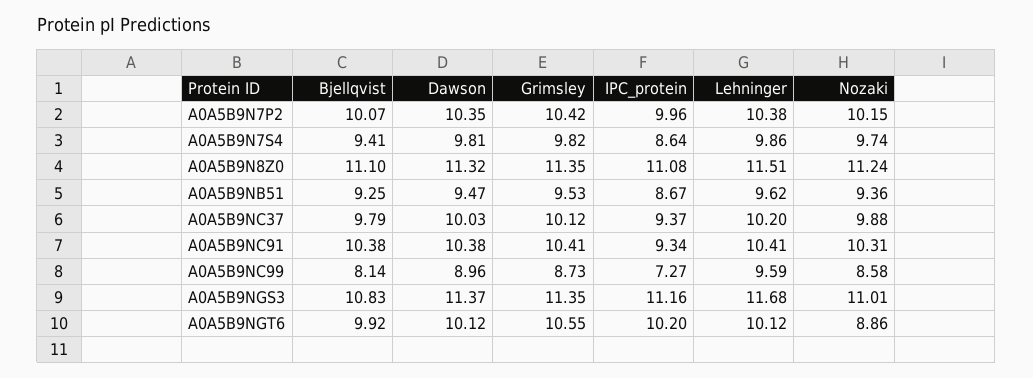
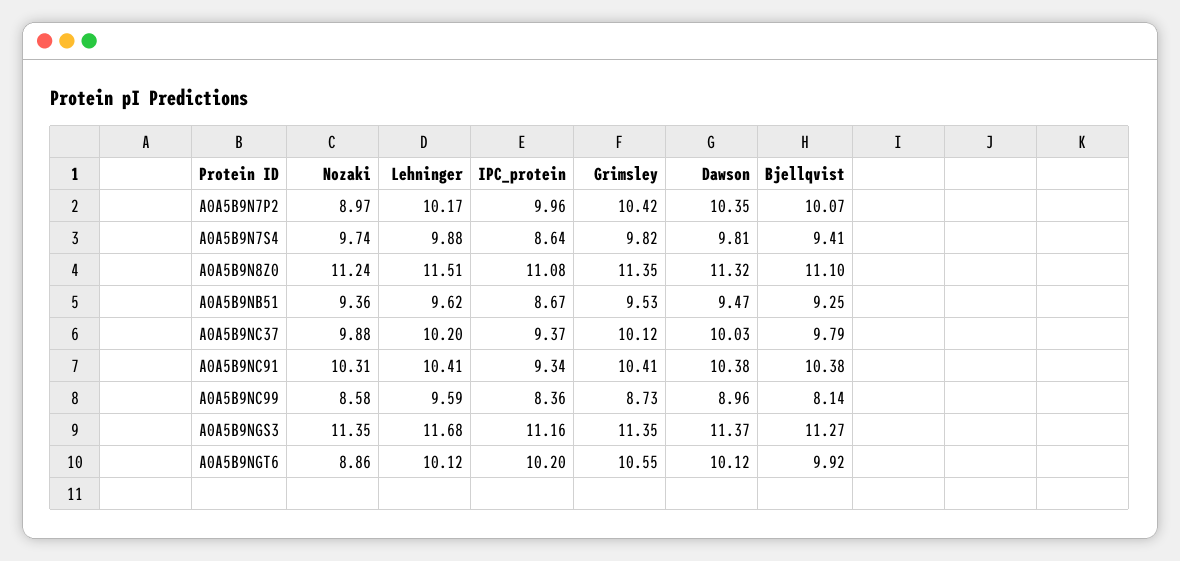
  {
    "Bjellqvist": {
      "A0A5B9N7P2": 10.07,
      "A0A5B9N7S4": 9.41,
      "A0A5B9N8Z0": 11.1,
      "A0A5B9NB51": 9.25,
      "A0A5B9NC37": 9.79,
      "A0A5B9NC91": 10.38,
      "A0A5B9NC99": 8.14,
-     "A0A5B9NGS3": 10.83,
+     "A0A5B9NGS3": 11.27,
      "A0A5B9NGT6": 9.92
    },
    "Dawson": {
      "A0A5B9N7P2": 10.35,
      "A0A5B9N7S4": 9.81,
      "A0A5B9N8Z0": 11.32,
      "A0A5B9NB51": 9.47,
      "A0A5B9NC37": 10.03,
      "A0A5B9NC91": 10.38,
      "A0A5B9NC99": 8.96,
      "A0A5B9NGS3": 11.37,
      "A0A5B9NGT6": 10.12
    },
    "Grimsley": {
      "A0A5B9N7P2": 10.42,
      "A0A5B9N7S4": 9.82,
      "A0A5B9N8Z0": 11.35,
      "A0A5B9NB51": 9.53,
      "A0A5B9NC37": 10.12,
      "A0A5B9NC91": 10.41,
      "A0A5B9NC99": 8.73,
      "A0A5B9NGS3": 11.35,
      "A0A5B9NGT6": 10.55
    },
    "IPC_protein": {
      "A0A5B9N7P2": 9.96,
      "A0A5B9N7S4": 8.64,
      "A0A5B9N8Z0": 11.08,
      "A0A5B9NB51": 8.67,
      "A0A5B9NC37": 9.37,
      "A0A5B9NC91": 9.34,
-     "A0A5B9NC99": 7.27,
+     "A0A5B9NC99": 8.36,
      "A0A5B9NGS3": 11.16,
      "A0A5B9NGT6": 10.2
    },
    "Lehninger": {
-     "A0A5B9N7P2": 10.38,
+     "A0A5B9N7P2": 10.17,
-     "A0A5B9N7S4": 9.86,
+     "A0A5B9N7S4": 9.88,
      "A0A5B9N8Z0": 11.51,
      "A0A5B9NB51": 9.62,
      "A0A5B9NC37": 10.2,
      "A0A5B9NC91": 10.41,
      "A0A5B9NC99": 9.59,
      "A0A5B9NGS3": 11.68,
      "A0A5B9NGT6": 10.12
    },
    "Nozaki": {
-     "A0A5B9N7P2": 10.15,
+     "A0A5B9N7P2": 8.97,
      "A0A5B9N7S4": 9.74,
      "A0A5B9N8Z0": 11.24,
      "A0A5B9NB51": 9.36,
      "A0A5B9NC37": 9.88,
      "A0A5B9NC91": 10.31,
      "A0A5B9NC99": 8.58,
-     "A0A5B9NGS3": 11.01,
+     "A0A5B9NGS3": 11.35,
      "A0A5B9NGT6": 8.86
    }
  }

